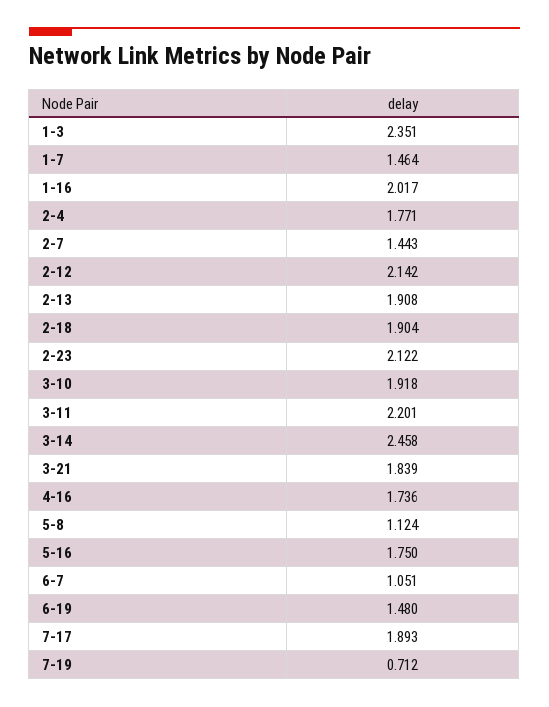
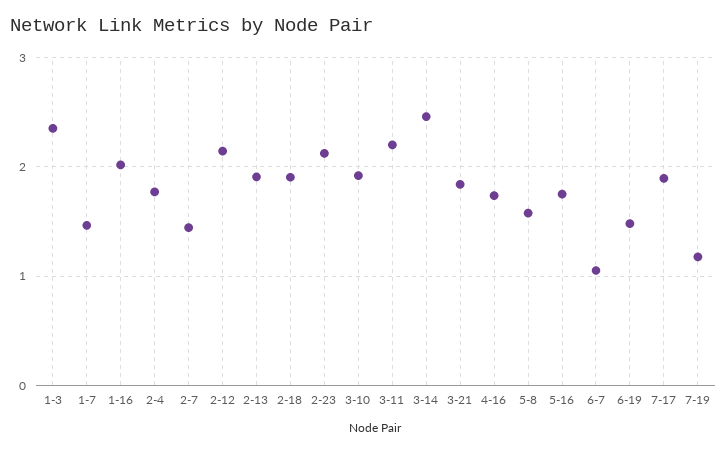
  {
    "1-3": 2.351,
    "1-7": 1.464,
    "1-16": 2.017,
    "2-4": 1.771,
    "2-7": 1.443,
    "2-12": 2.142,
    "2-13": 1.908,
    "2-18": 1.904,
    "2-23": 2.122,
    "3-10": 1.918,
    "3-11": 2.201,
    "3-14": 2.458,
    "3-21": 1.839,
    "4-16": 1.736,
-   "5-8": 1.124,
+   "5-8": 1.6,
    "5-16": 1.75,
    "6-7": 1.051,
    "6-19": 1.48,
    "7-17": 1.893,
-   "7-19": 0.712
+   "7-19": 1.2
  }

